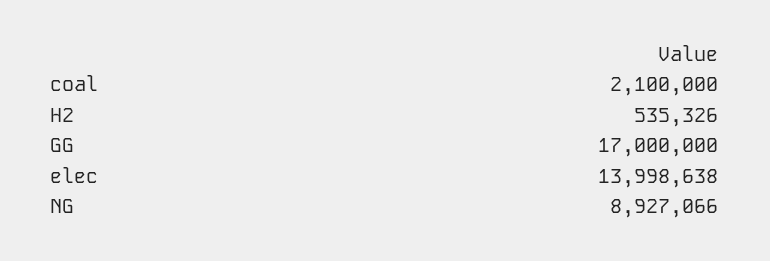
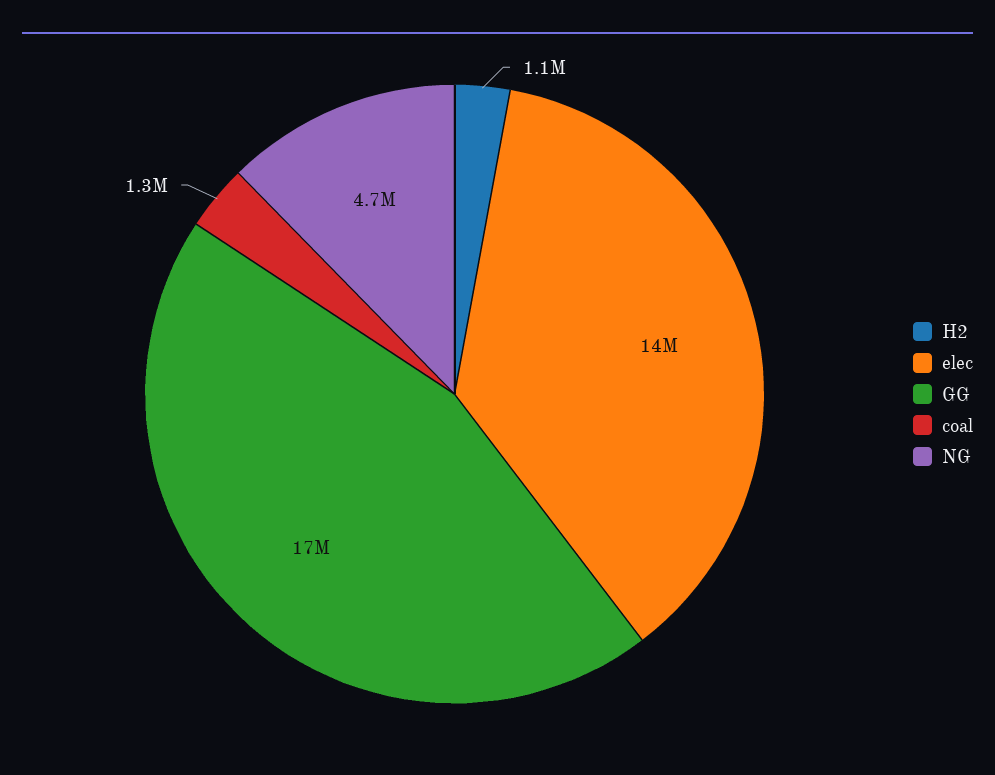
  {
-   "coal": 2100000,
+   "coal": 1300000,
-   "H2": 535326,
+   "H2": 1100000,
    "GG": 17000000,
    "elec": 13998638,
-   "NG": 8927066
+   "NG": 4700000
  }

